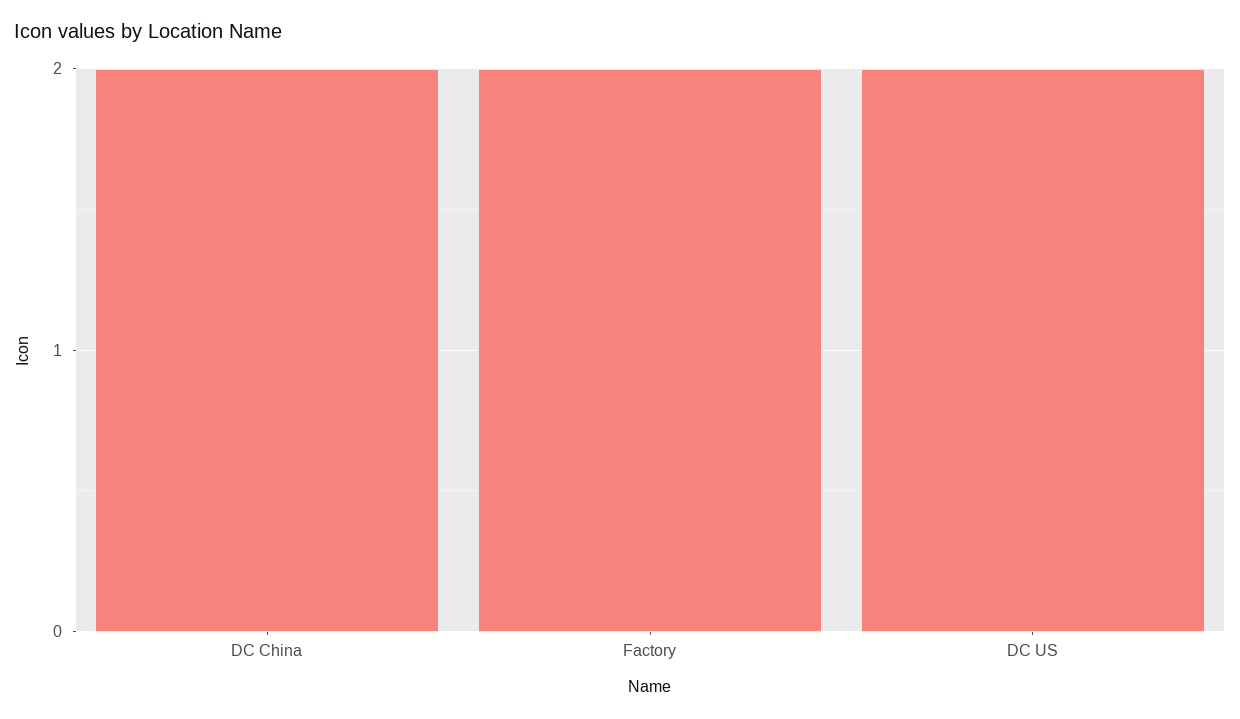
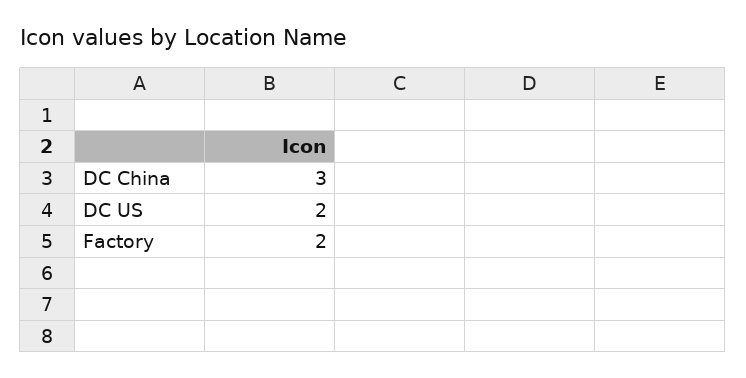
  {
-   "DC China": 2,
+   "DC China": 3,
    "Factory": 2,
    "DC US": 2
  }

